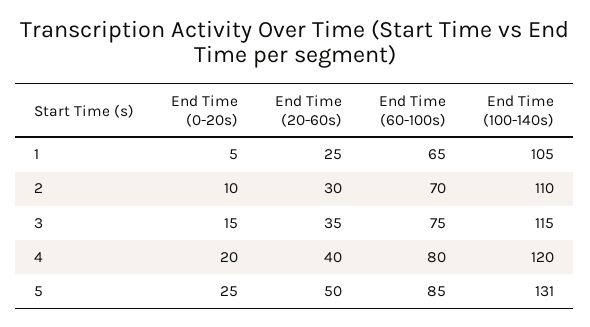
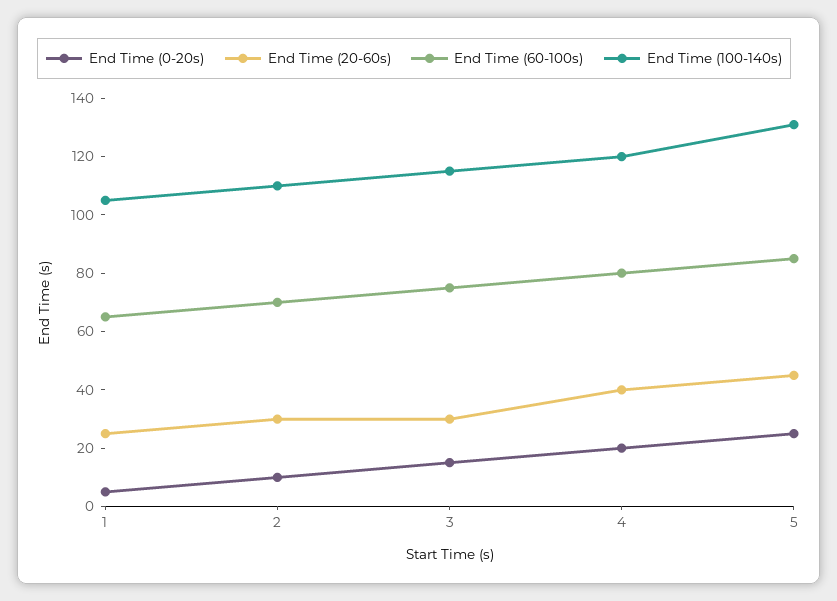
  {
    "End Time (0-20s)": {
      "1": 5,
      "2": 10,
      "3": 15,
      "4": 20,
      "5": 25
    },
    "End Time (20-60s)": {
      "1": 25,
      "2": 30,
-     "3": 35,
+     "3": 30,
      "4": 40,
-     "5": 50
+     "5": 45
    },
    "End Time (60-100s)": {
      "1": 65,
      "2": 70,
      "3": 75,
      "4": 80,
      "5": 85
    },
    "End Time (100-140s)": {
      "1": 105,
      "2": 110,
      "3": 115,
      "4": 120,
      "5": 131
    }
  }

